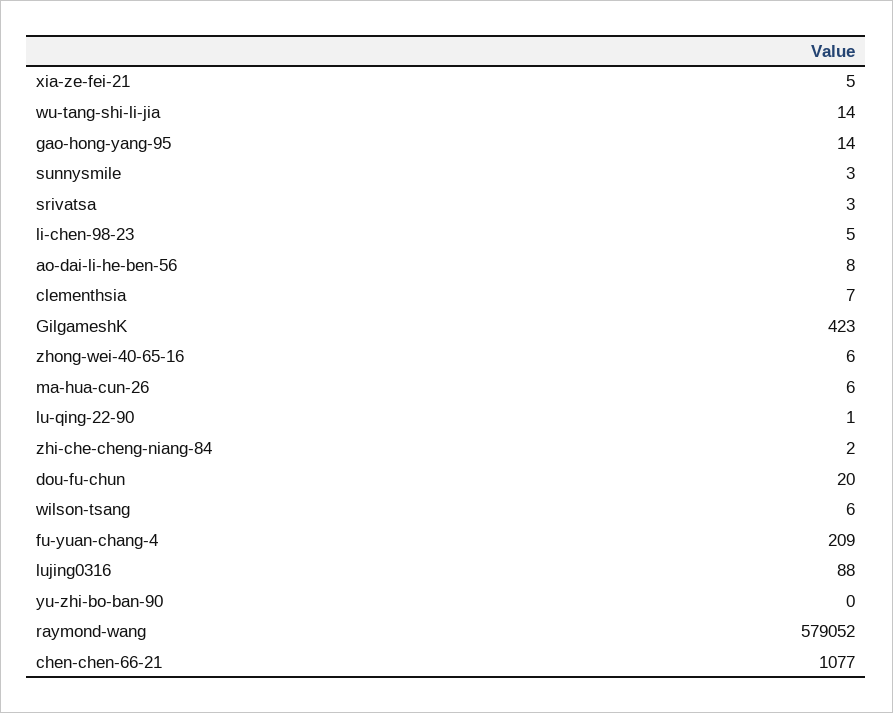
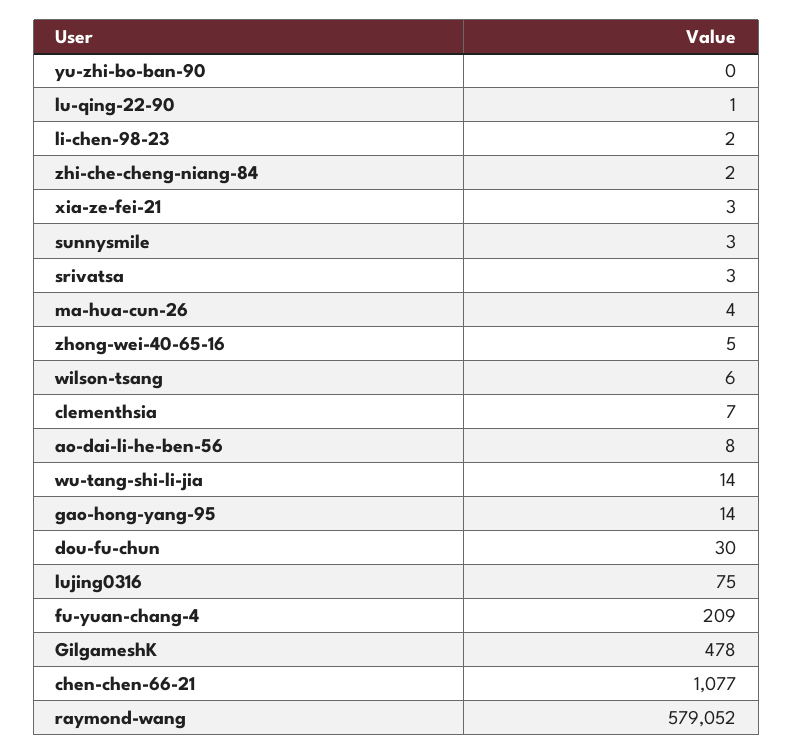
  {
-   "xia-ze-fei-21": 5,
+   "xia-ze-fei-21": 3,
    "wu-tang-shi-li-jia": 14,
    "gao-hong-yang-95": 14,
    "sunnysmile": 3,
    "srivatsa": 3,
-   "li-chen-98-23": 5,
+   "li-chen-98-23": 2,
    "ao-dai-li-he-ben-56": 8,
    "clementhsia": 7,
-   "GilgameshK": 423,
+   "GilgameshK": 478,
-   "zhong-wei-40-65-16": 6,
+   "zhong-wei-40-65-16": 5,
-   "ma-hua-cun-26": 6,
+   "ma-hua-cun-26": 4,
    "lu-qing-22-90": 1,
    "zhi-che-cheng-niang-84": 2,
-   "dou-fu-chun": 20,
+   "dou-fu-chun": 30,
    "wilson-tsang": 6,
    "fu-yuan-chang-4": 209,
-   "lujing0316": 88,
+   "lujing0316": 75,
    "yu-zhi-bo-ban-90": 0,
    "raymond-wang": 579052,
    "chen-chen-66-21": 1077
  }

